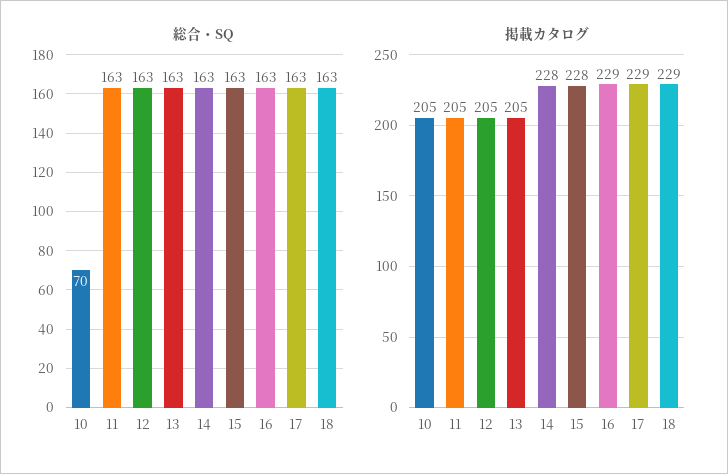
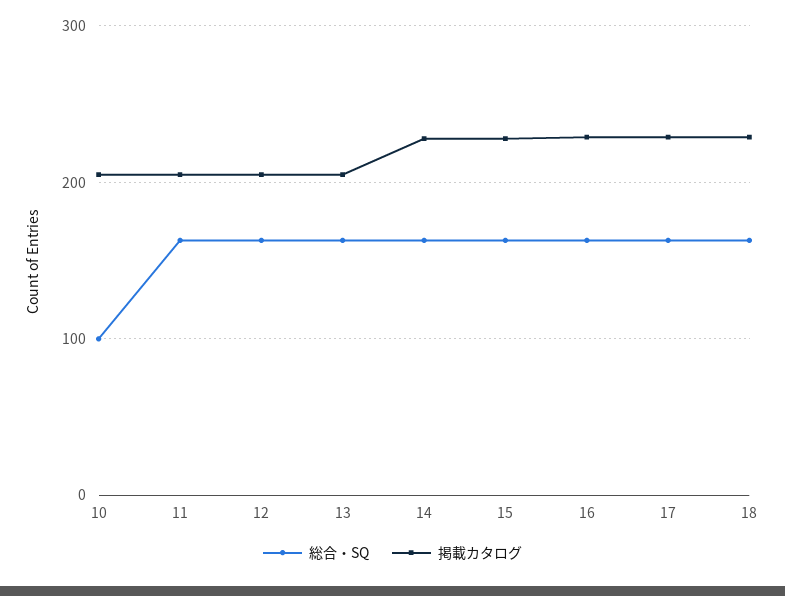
  {
    "総合・SQ": {
-     "10": 70,
+     "10": 100,
      "11": 163,
      "12": 163,
      "13": 163,
      "14": 163,
      "15": 163,
      "16": 163,
      "17": 163,
      "18": 163
    },
    "掲載カタログ": {
      "10": 205,
      "11": 205,
      "12": 205,
      "13": 205,
      "14": 228,
      "15": 228,
      "16": 229,
      "17": 229,
      "18": 229
    }
  }

